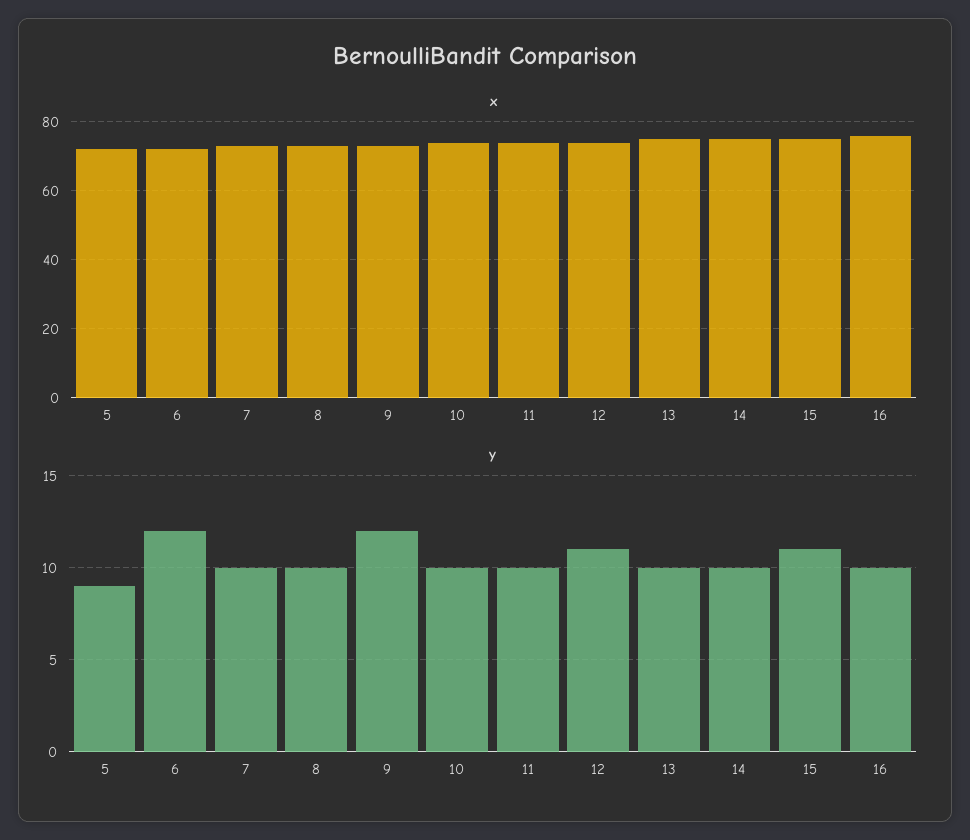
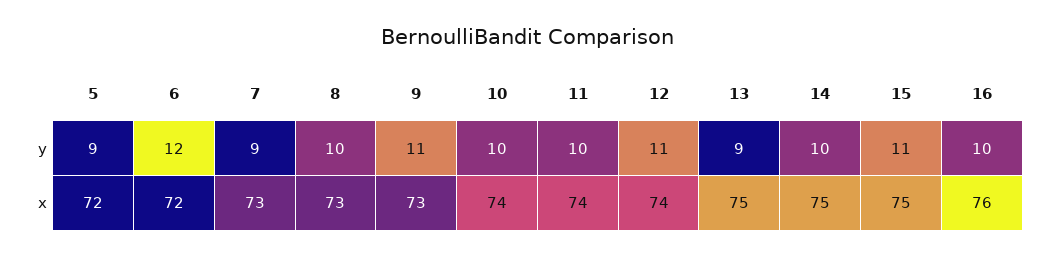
  {
    "x": {
      "5": 72,
      "6": 72,
      "7": 73,
      "8": 73,
      "9": 73,
      "10": 74,
      "11": 74,
      "12": 74,
      "13": 75,
      "14": 75,
      "15": 75,
      "16": 76
    },
    "y": {
      "5": 9,
      "6": 12,
-     "7": 10,
+     "7": 9,
      "8": 10,
-     "9": 12,
+     "9": 11,
      "10": 10,
      "11": 10,
      "12": 11,
-     "13": 10,
+     "13": 9,
      "14": 10,
      "15": 11,
      "16": 10
    }
  }

